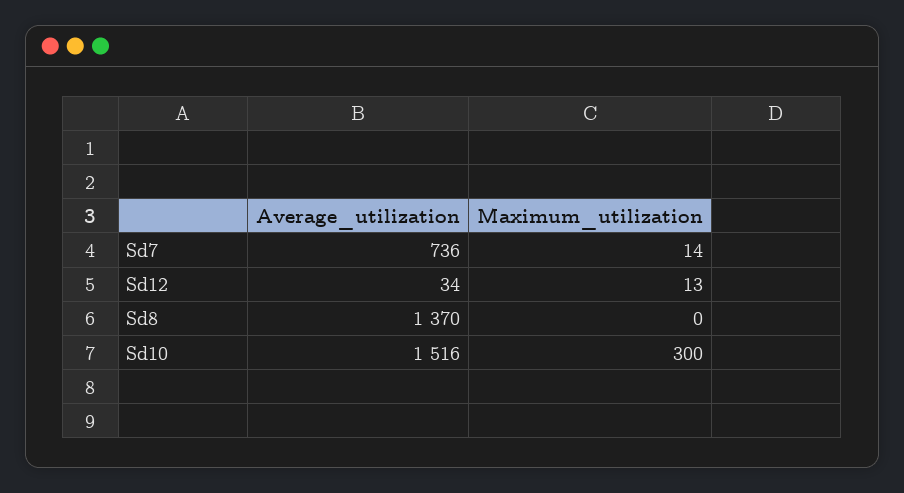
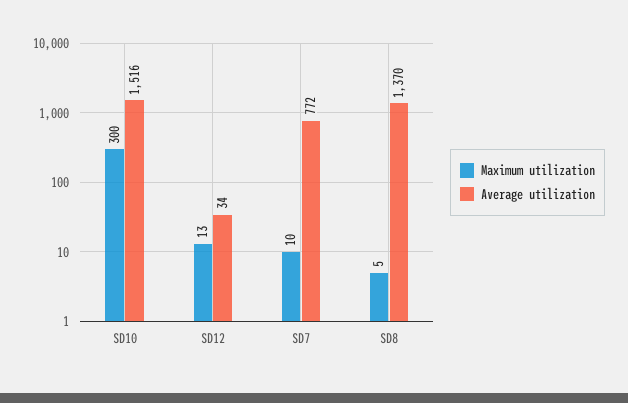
  {
    "Average_utilization": {
-     "Sd7": 736,
+     "Sd7": 772,
      "Sd12": 34,
      "Sd8": 1370,
      "Sd10": 1516
    },
    "Maximum_utilization": {
-     "Sd7": 14,
+     "Sd7": 10,
      "Sd12": 13,
-     "Sd8": 0,
+     "Sd8": 5,
      "Sd10": 300
    }
  }

